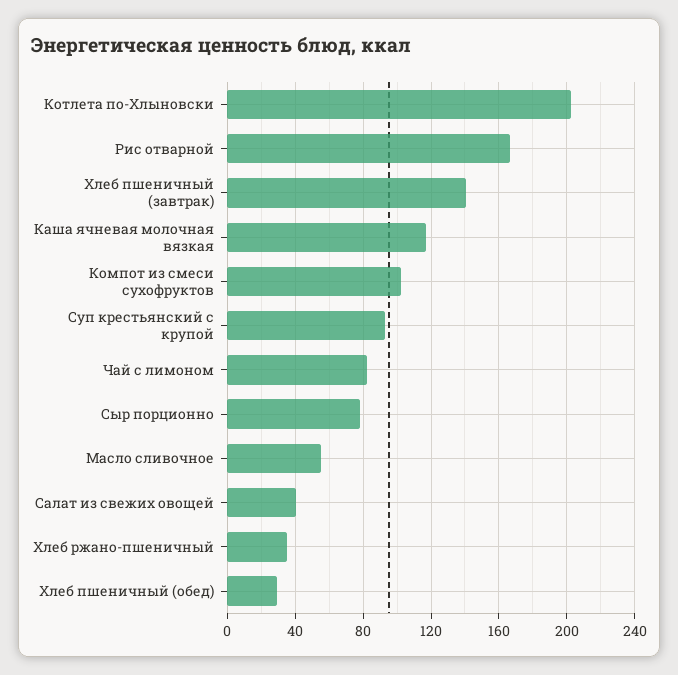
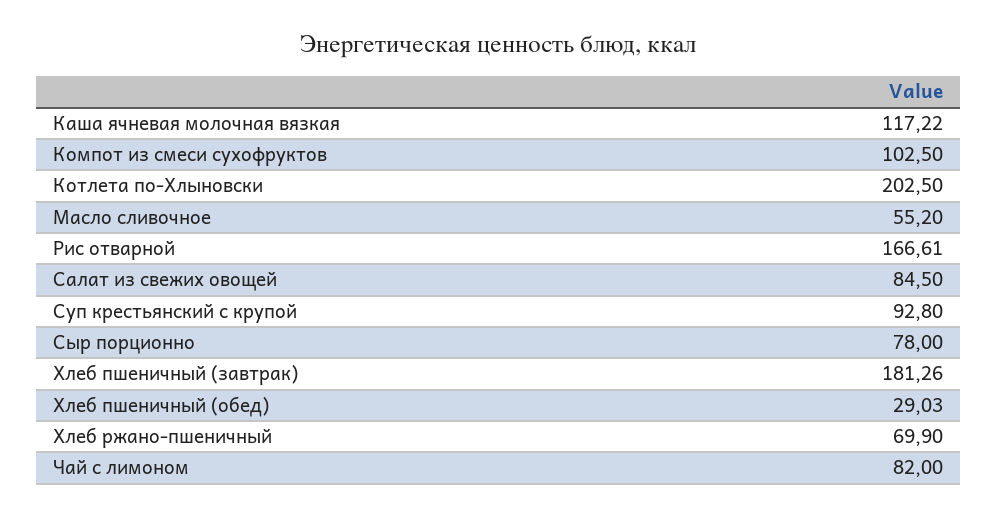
  {
    "Котлета по-Хлыновски": 202.5,
    "Рис отварной": 166.61,
-   "Хлеб пшеничный (завтрак)": 140,
+   "Хлеб пшеничный (завтрак)": 181.26,
    "Каша ячневая молочная вязкая": 117.22,
    "Компот из смеси сухофруктов": 102.5,
    "Суп крестьянский с крупой": 92.8,
    "Чай с лимоном": 82,
    "Сыр порционно": 78,
    "Масло сливочное": 55.2,
-   "Салат из свежих овощей": 40,
+   "Салат из свежих овощей": 84.5,
-   "Хлеб ржано-пшеничный": 35,
+   "Хлеб ржано-пшеничный": 69.9,
    "Хлеб пшеничный (обед)": 29.03
  }

